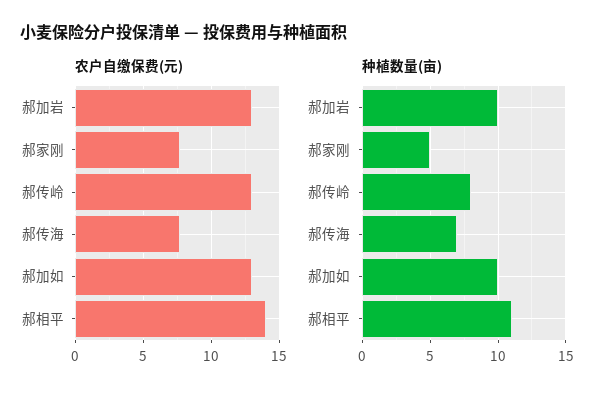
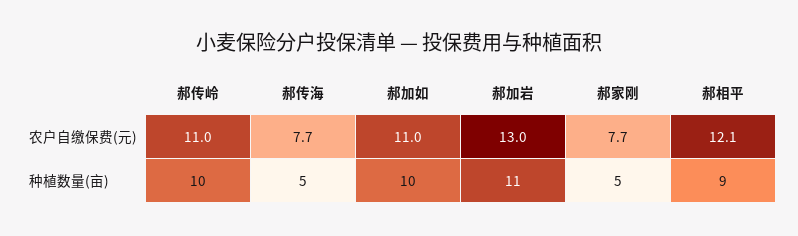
  {
    "农户自缴保费(元)": {
      "郝加岩": 13,
      "郝家刚": 7.7,
-     "郝传岭": 13,
+     "郝传岭": 11,
      "郝传海": 7.7,
-     "郝加如": 13,
+     "郝加如": 11,
-     "郝相平": 14
+     "郝相平": 12.1
    },
    "种植数量(亩)": {
-     "郝加岩": 10,
+     "郝加岩": 11,
      "郝家刚": 5,
-     "郝传岭": 8,
+     "郝传岭": 10,
-     "郝传海": 7,
+     "郝传海": 5,
      "郝加如": 10,
-     "郝相平": 11
+     "郝相平": 9
    }
  }

